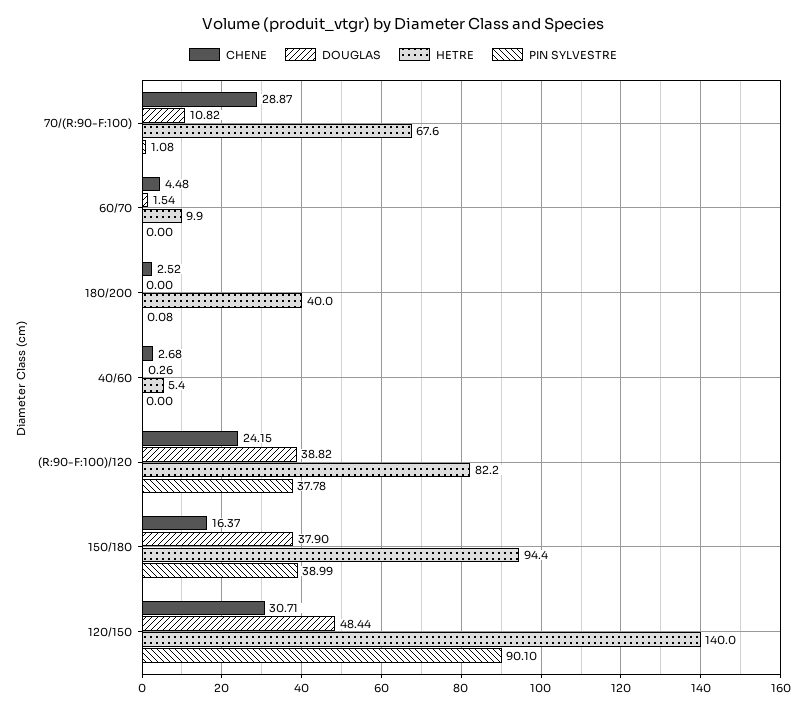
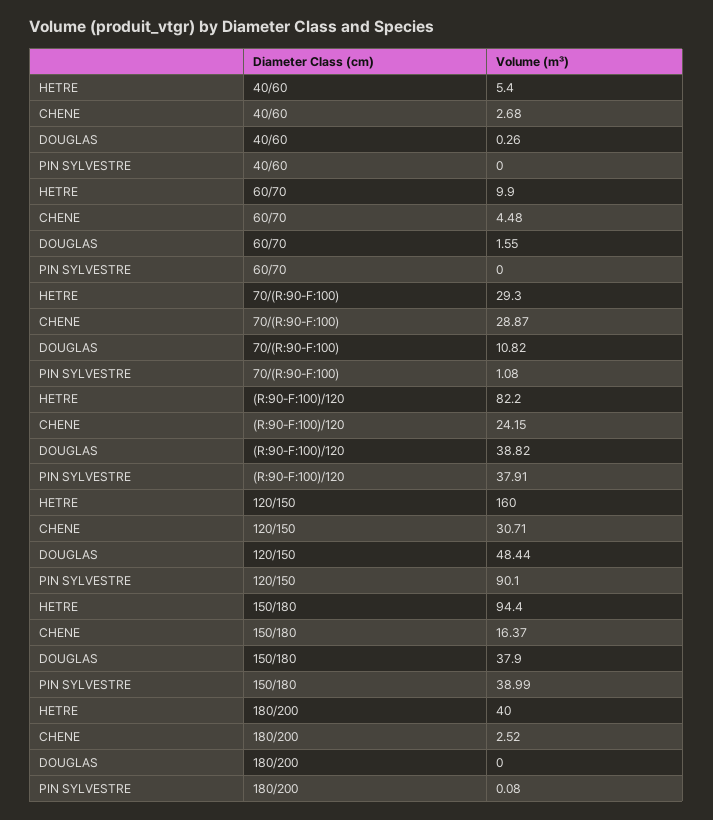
  {
    "CHENE": {
      "70/(R:90-F:100)": 28.87,
      "60/70": 4.48,
      "180/200": 2.52,
      "40/60": 2.68,
      "(R:90-F:100)/120": 24.15,
      "150/180": 16.37,
      "120/150": 30.71
    },
    "DOUGLAS": {
      "70/(R:90-F:100)": 10.82,
-     "60/70": 1.54,
+     "60/70": 1.55,
      "180/200": 0,
      "40/60": 0.26,
      "(R:90-F:100)/120": 38.82,
      "150/180": 37.9,
      "120/150": 48.44
    },
    "HETRE": {
-     "70/(R:90-F:100)": 67.6,
+     "70/(R:90-F:100)": 29.3,
      "60/70": 9.9,
      "180/200": 40,
      "40/60": 5.4,
      "(R:90-F:100)/120": 82.2,
      "150/180": 94.4,
-     "120/150": 140
+     "120/150": 160
    },
    "PIN SYLVESTRE": {
      "70/(R:90-F:100)": 1.08,
      "60/70": 0,
      "180/200": 0.08,
      "40/60": 0,
-     "(R:90-F:100)/120": 37.78,
+     "(R:90-F:100)/120": 37.91,
      "150/180": 38.99,
      "120/150": 90.1
    }
  }

